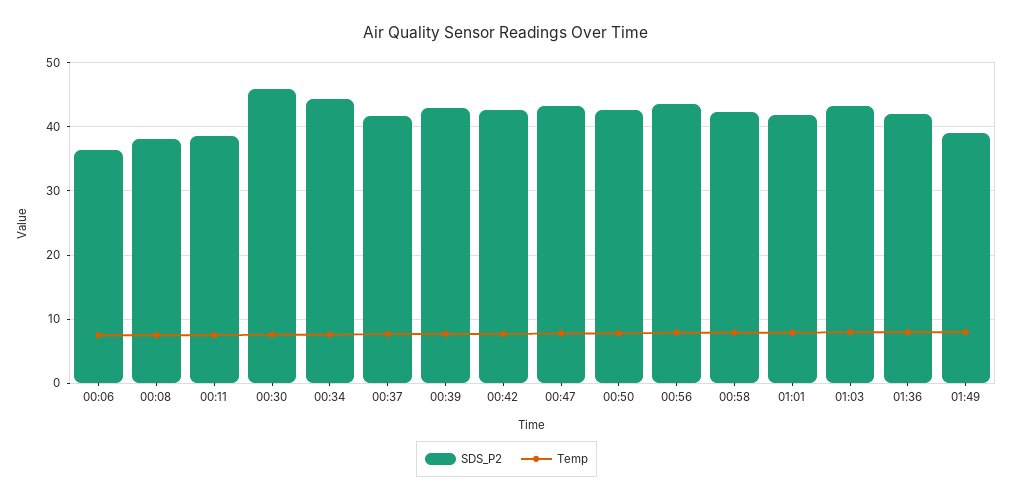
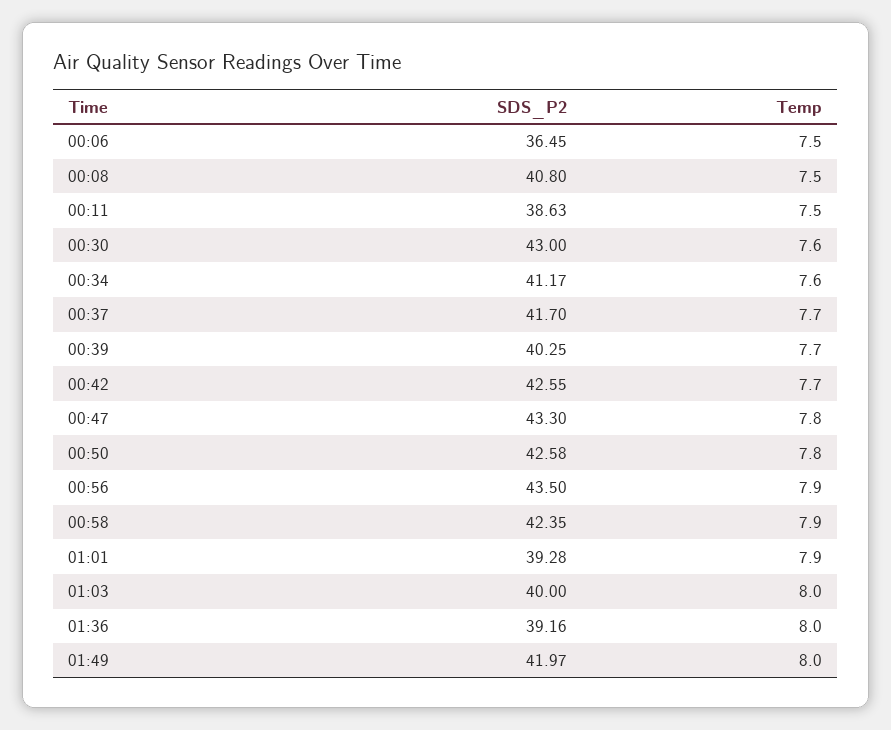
  {
    "SDS_P2": {
      "00:06": 36.45,
-     "00:08": 38,
+     "00:08": 40.8,
      "00:11": 38.63,
-     "00:30": 46,
+     "00:30": 43,
-     "00:34": 44,
+     "00:34": 41.17,
      "00:37": 41.7,
-     "00:39": 43,
+     "00:39": 40.25,
      "00:42": 42.55,
      "00:47": 43.3,
      "00:50": 42.58,
      "00:56": 43.5,
      "00:58": 42.35,
-     "01:01": 42,
+     "01:01": 39.28,
-     "01:03": 43,
+     "01:03": 40,
-     "01:36": 42,
+     "01:36": 39.16,
-     "01:49": 39
+     "01:49": 41.97
    },
    "Temp": {
      "00:06": 7.5,
      "00:08": 7.5,
      "00:11": 7.5,
      "00:30": 7.6,
      "00:34": 7.6,
      "00:37": 7.7,
      "00:39": 7.7,
      "00:42": 7.7,
      "00:47": 7.8,
      "00:50": 7.8,
      "00:56": 7.9,
      "00:58": 7.9,
      "01:01": 7.9,
      "01:03": 8,
      "01:36": 8,
      "01:49": 8
    }
  }

